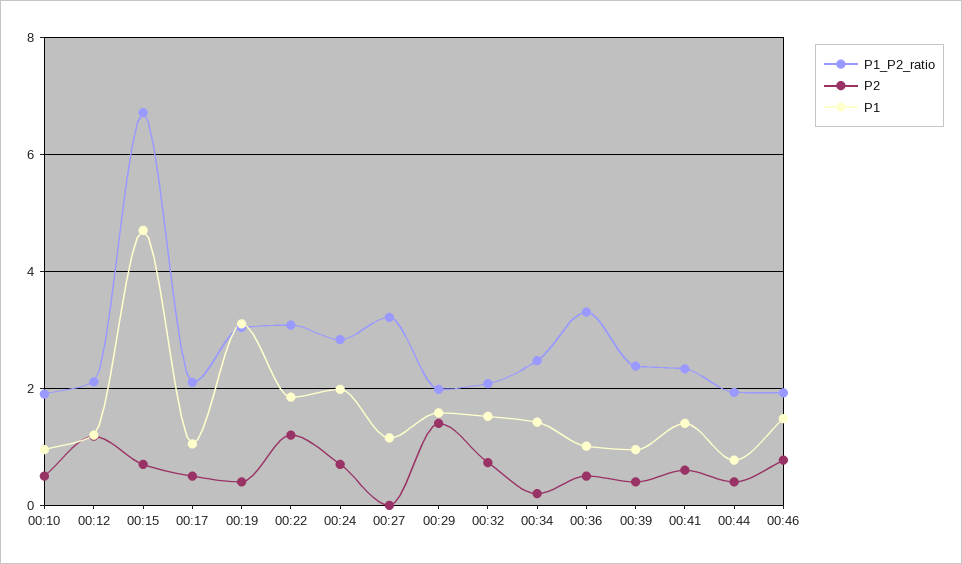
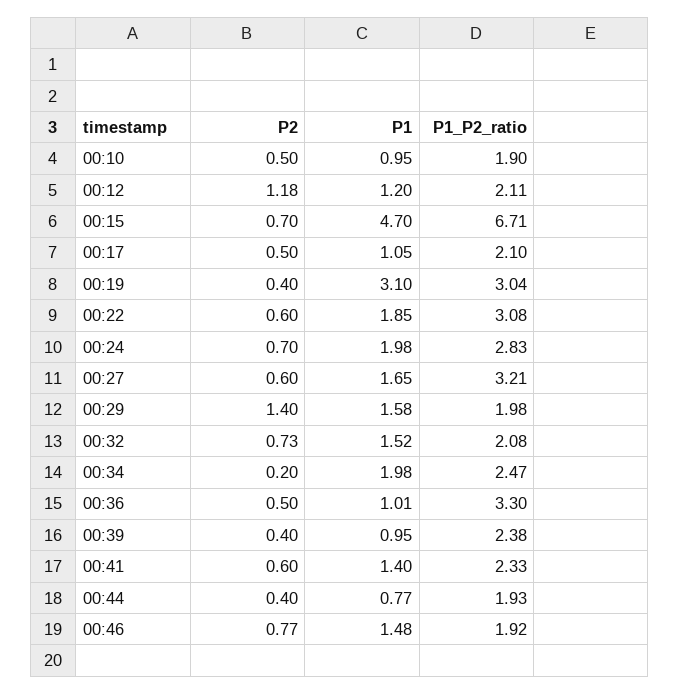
  {
    "P1_P2_ratio": {
      "00:10": 1.9,
      "00:12": 2.11,
      "00:15": 6.71,
      "00:17": 2.1,
      "00:19": 3.04,
      "00:22": 3.08,
      "00:24": 2.83,
      "00:27": 3.21,
      "00:29": 1.98,
      "00:32": 2.08,
      "00:34": 2.47,
      "00:36": 3.3,
      "00:39": 2.38,
      "00:41": 2.33,
      "00:44": 1.93,
      "00:46": 1.92
    },
    "P2": {
      "00:10": 0.5,
      "00:12": 1.18,
      "00:15": 0.7,
      "00:17": 0.5,
      "00:19": 0.4,
-     "00:22": 1.2,
+     "00:22": 0.6,
      "00:24": 0.7,
-     "00:27": 0,
+     "00:27": 0.6,
      "00:29": 1.4,
      "00:32": 0.73,
      "00:34": 0.2,
      "00:36": 0.5,
      "00:39": 0.4,
      "00:41": 0.6,
      "00:44": 0.4,
      "00:46": 0.77
    },
    "P1": {
      "00:10": 0.95,
      "00:12": 1.2,
      "00:15": 4.7,
      "00:17": 1.05,
      "00:19": 3.1,
      "00:22": 1.85,
      "00:24": 1.98,
-     "00:27": 1.2,
+     "00:27": 1.65,
      "00:29": 1.58,
      "00:32": 1.52,
-     "00:34": 1.4,
+     "00:34": 1.98,
      "00:36": 1.01,
      "00:39": 0.95,
      "00:41": 1.4,
      "00:44": 0.77,
      "00:46": 1.48
    }
  }

